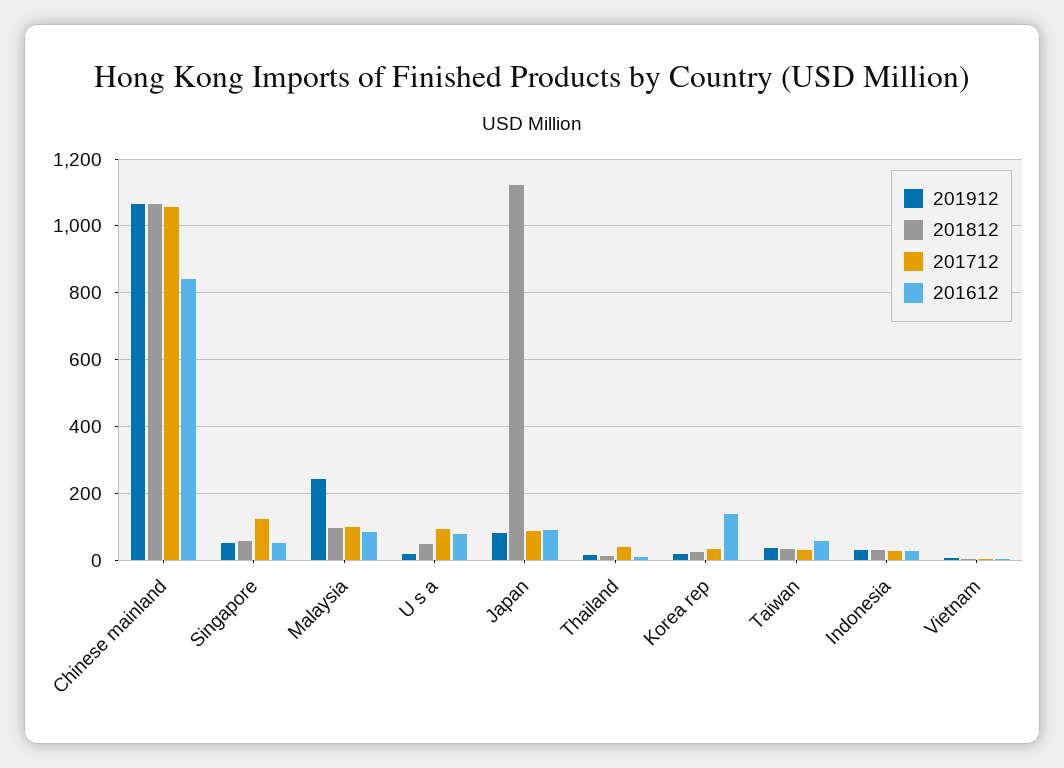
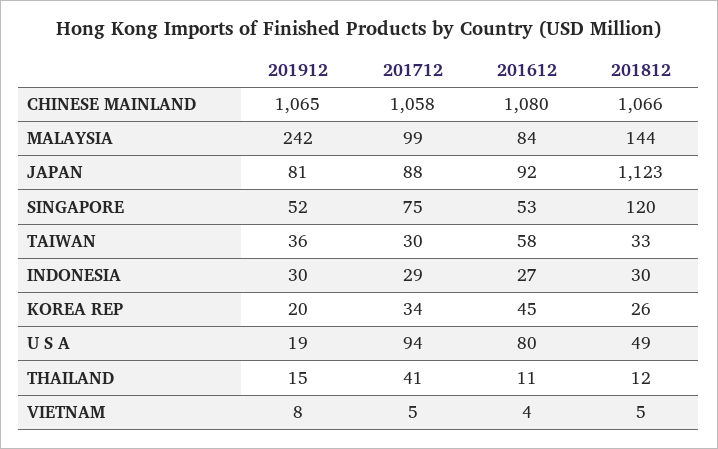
  {
    "201912": {
      "Chinese mainland": 1065,
      "Singapore": 52,
      "Malaysia": 242,
      "U s a": 19,
      "Japan": 81,
      "Thailand": 15,
      "Korea rep": 20,
      "Taiwan": 36,
      "Indonesia": 30,
      "Vietnam": 8
    },
    "201812": {
      "Chinese mainland": 1066,
-     "Singapore": 60,
+     "Singapore": 120,
-     "Malaysia": 100,
+     "Malaysia": 144,
      "U s a": 49,
      "Japan": 1123,
      "Thailand": 12,
      "Korea rep": 26,
      "Taiwan": 33,
      "Indonesia": 30,
      "Vietnam": 5
    },
    "201712": {
      "Chinese mainland": 1058,
-     "Singapore": 120,
+     "Singapore": 75,
      "Malaysia": 99,
      "U s a": 94,
      "Japan": 88,
      "Thailand": 41,
      "Korea rep": 34,
      "Taiwan": 30,
      "Indonesia": 29,
      "Vietnam": 5
    },
    "201612": {
-     "Chinese mainland": 840,
+     "Chinese mainland": 1080,
      "Singapore": 53,
      "Malaysia": 84,
      "U s a": 80,
      "Japan": 92,
      "Thailand": 11,
-     "Korea rep": 140,
+     "Korea rep": 45,
      "Taiwan": 58,
      "Indonesia": 27,
      "Vietnam": 4
    }
  }

